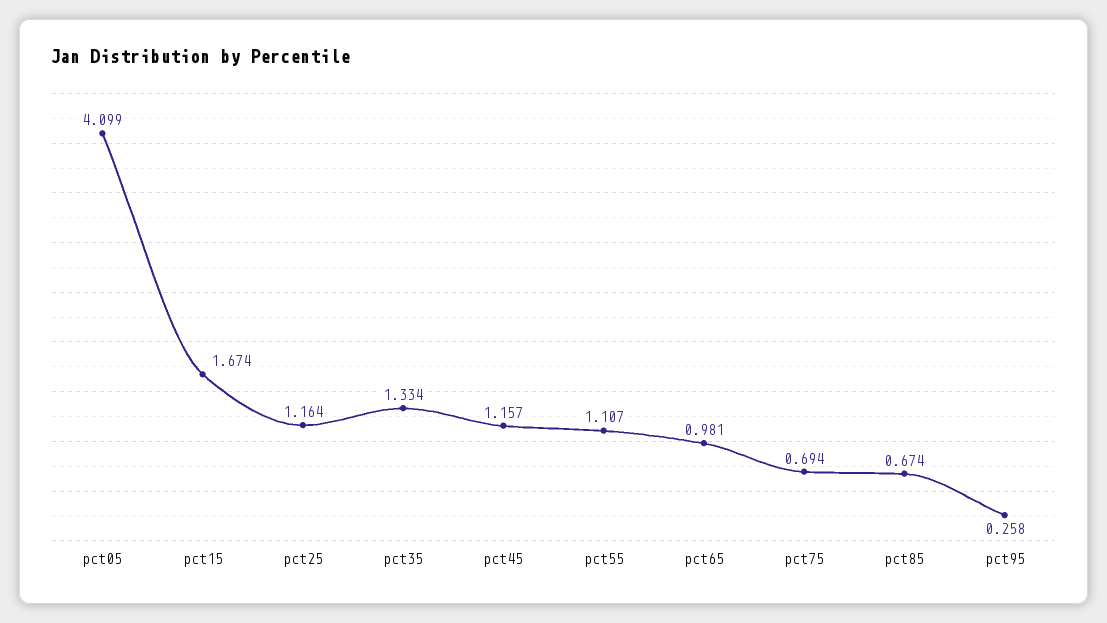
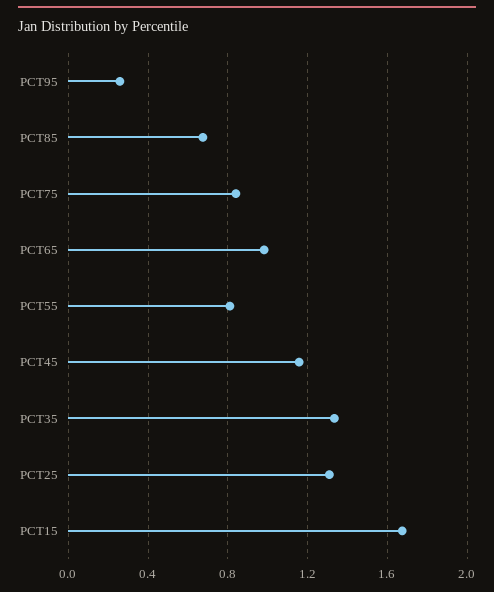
  {
-   "pct05": 4.099,
    "pct15": 1.674,
-   "pct25": 1.164,
+   "pct25": 1.3,
    "pct35": 1.334,
    "pct45": 1.157,
-   "pct55": 1.107,
+   "pct55": 0.8,
    "pct65": 0.981,
-   "pct75": 0.694,
+   "pct75": 0.85,
    "pct85": 0.674,
    "pct95": 0.258
  }

